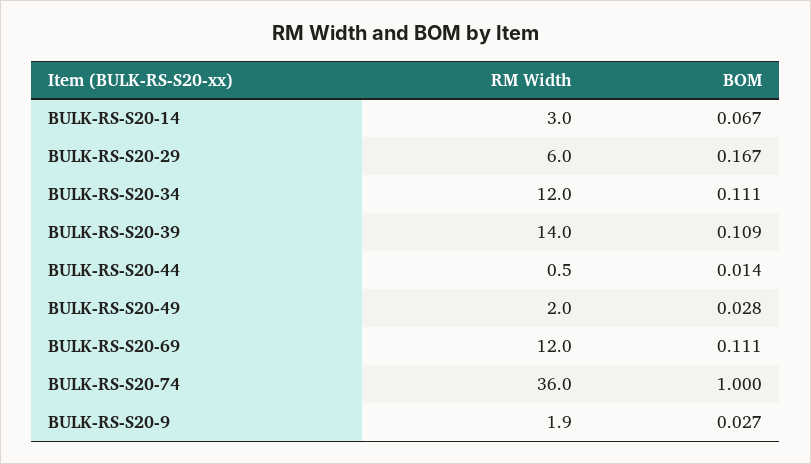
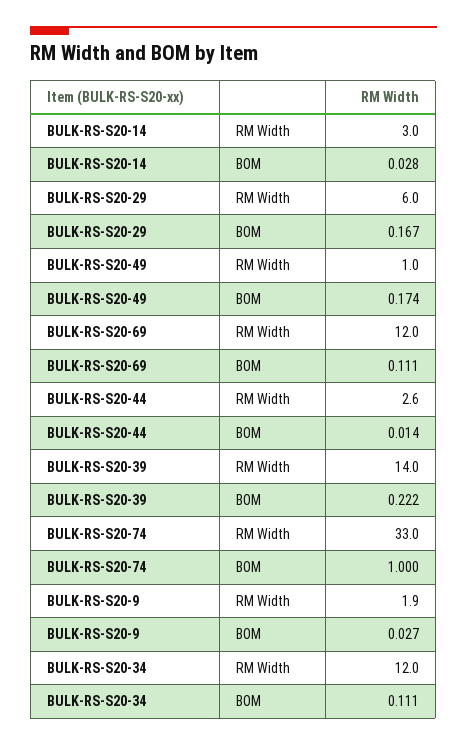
  {
    "RM Width": {
      "BULK-RS-S20-14": 3,
      "BULK-RS-S20-29": 6,
      "BULK-RS-S20-34": 12,
      "BULK-RS-S20-39": 14,
-     "BULK-RS-S20-44": 0.5,
+     "BULK-RS-S20-44": 2.6,
-     "BULK-RS-S20-49": 2,
+     "BULK-RS-S20-49": 1,
      "BULK-RS-S20-69": 12,
-     "BULK-RS-S20-74": 36,
+     "BULK-RS-S20-74": 33,
      "BULK-RS-S20-9": 1.9
    },
    "BOM": {
-     "BULK-RS-S20-14": 0.067,
+     "BULK-RS-S20-14": 0.028,
      "BULK-RS-S20-29": 0.167,
      "BULK-RS-S20-34": 0.111,
-     "BULK-RS-S20-39": 0.109,
+     "BULK-RS-S20-39": 0.222,
      "BULK-RS-S20-44": 0.014,
-     "BULK-RS-S20-49": 0.028,
+     "BULK-RS-S20-49": 0.174,
      "BULK-RS-S20-69": 0.111,
      "BULK-RS-S20-74": 1,
      "BULK-RS-S20-9": 0.027
    }
  }

